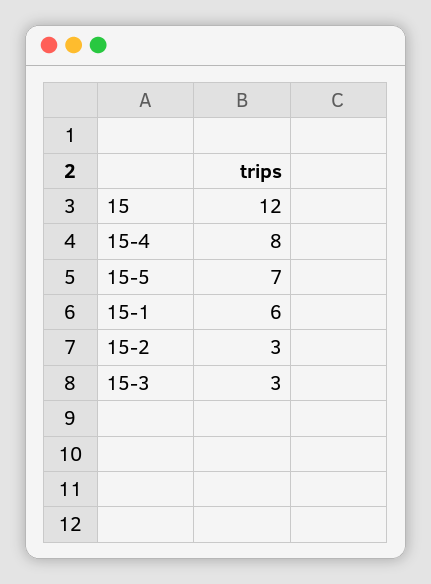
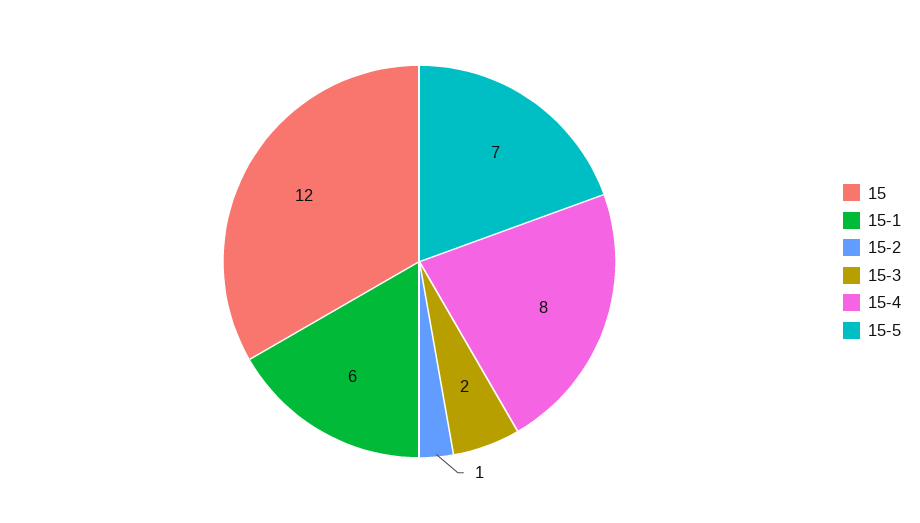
  {
    "15": 12,
    "15-4": 8,
    "15-5": 7,
    "15-1": 6,
-   "15-2": 3,
+   "15-2": 1,
-   "15-3": 3
+   "15-3": 2
  }

